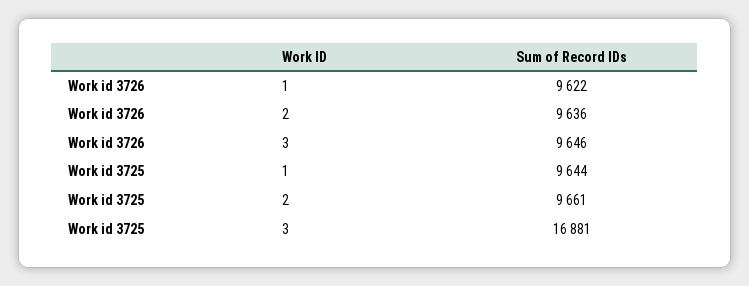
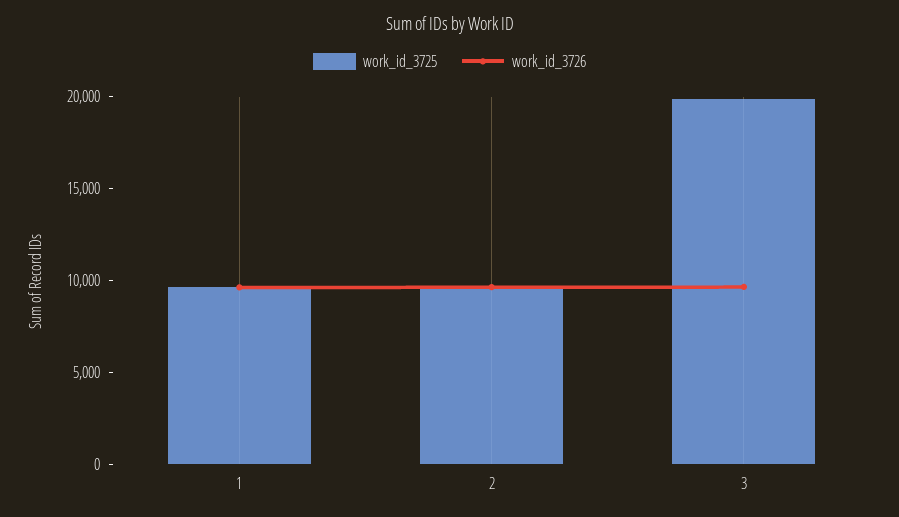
  {
    "Work id 3726": {
      "1": 9622,
      "2": 9636,
      "3": 9646
    },
    "Work id 3725": {
      "1": 9644,
      "2": 9661,
-     "3": 16881
+     "3": 20000
    }
  }

